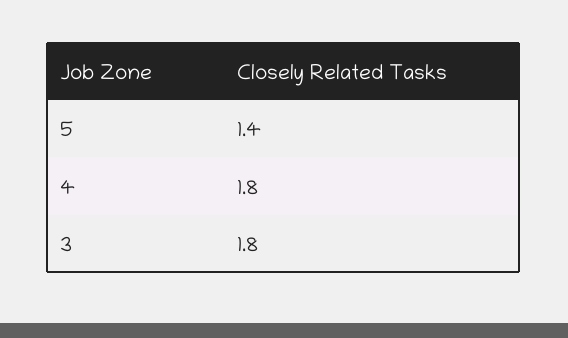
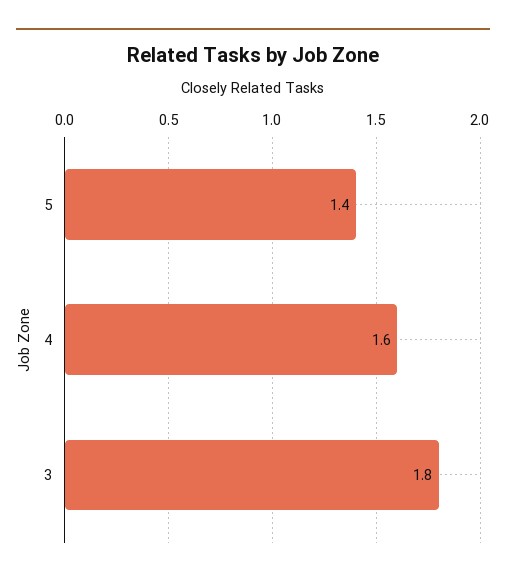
  {
    "5": 1.4,
-   "4": 1.8,
+   "4": 1.6,
    "3": 1.8
  }

